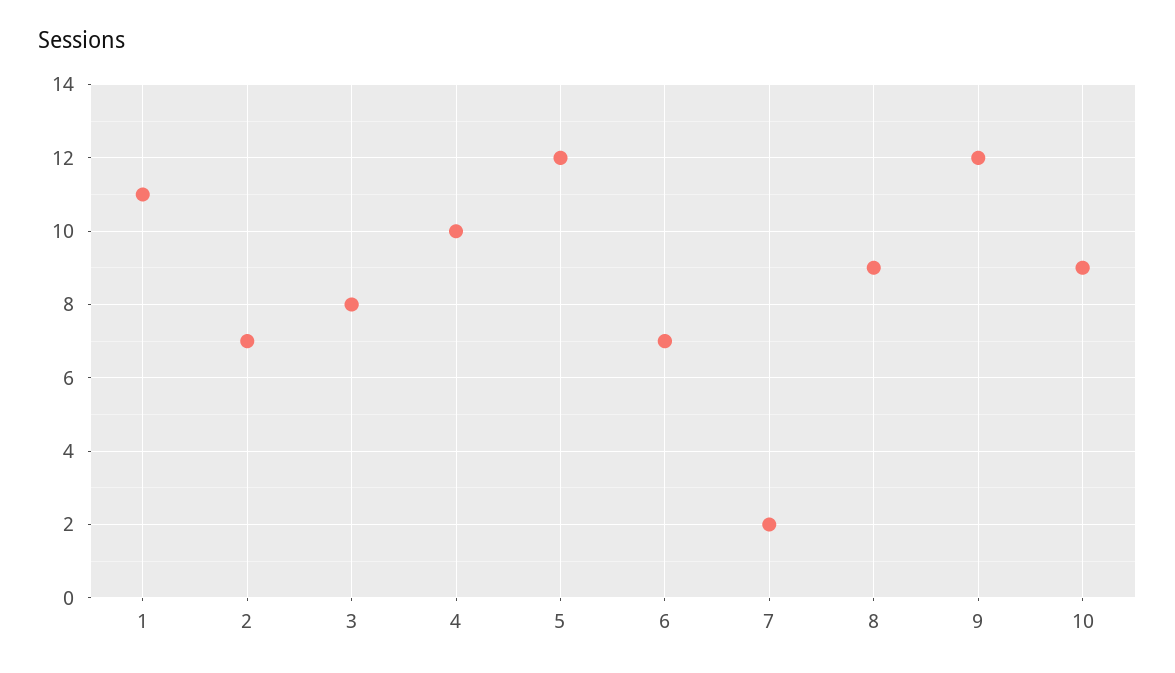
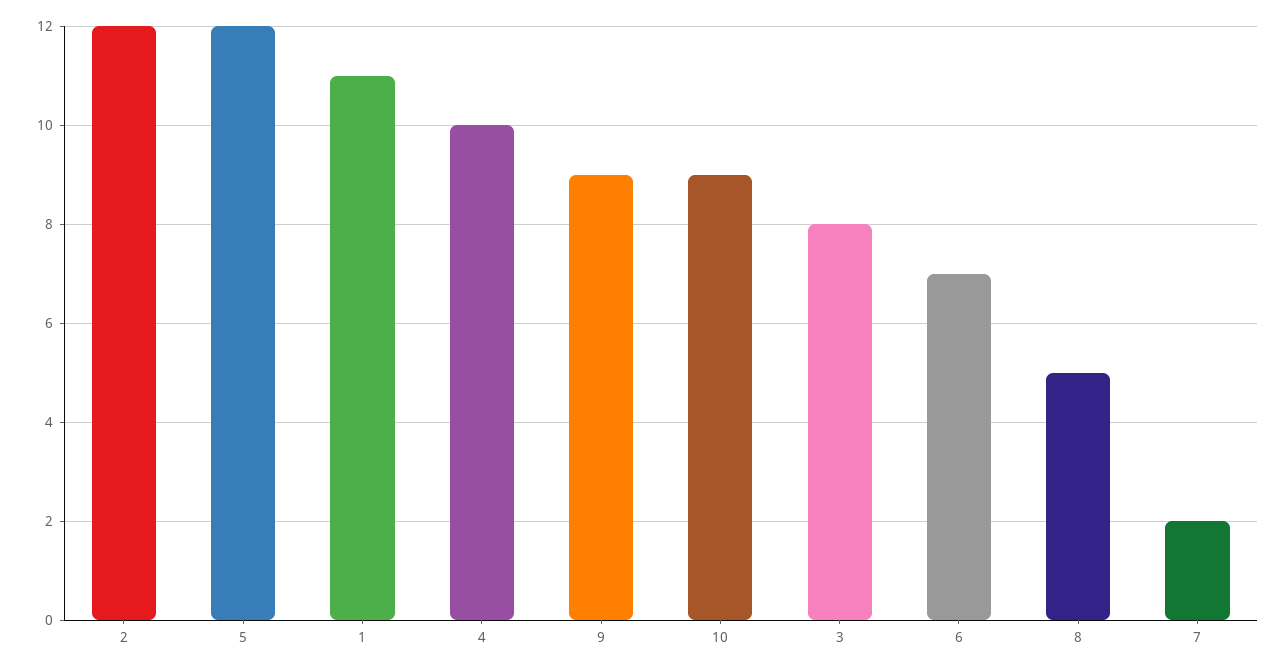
  {
    "1": 11,
-   "2": 7,
+   "2": 12,
    "3": 8,
    "4": 10,
    "5": 12,
    "6": 7,
    "7": 2,
-   "8": 9,
+   "8": 5,
-   "9": 12,
+   "9": 9,
    "10": 9
  }

